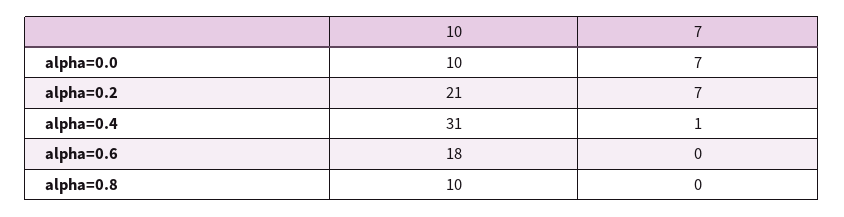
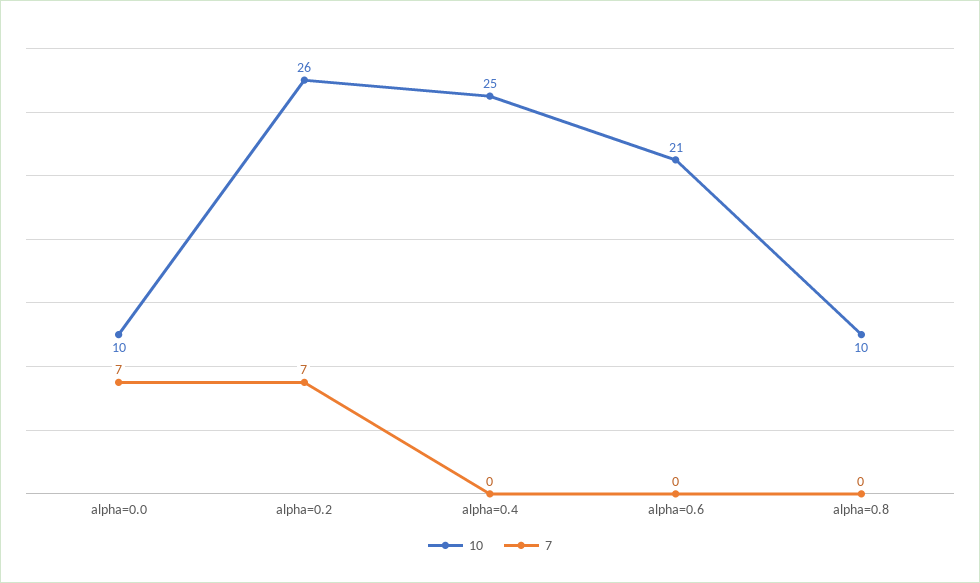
  {
    "10": {
      "alpha=0.0": 10,
-     "alpha=0.2": 21,
+     "alpha=0.2": 26,
-     "alpha=0.4": 31,
+     "alpha=0.4": 25,
-     "alpha=0.6": 18,
+     "alpha=0.6": 21,
      "alpha=0.8": 10
    },
    "7": {
      "alpha=0.0": 7,
      "alpha=0.2": 7,
-     "alpha=0.4": 1,
+     "alpha=0.4": 0,
      "alpha=0.6": 0,
      "alpha=0.8": 0
    }
  }

